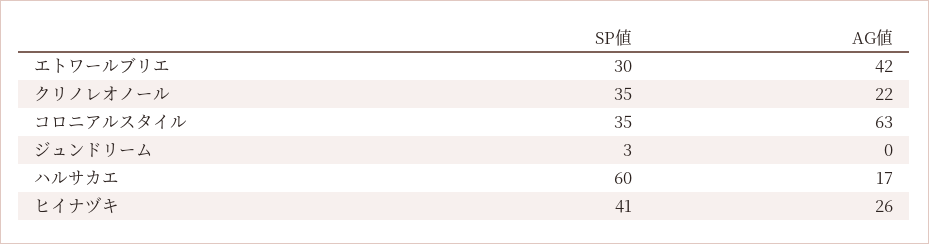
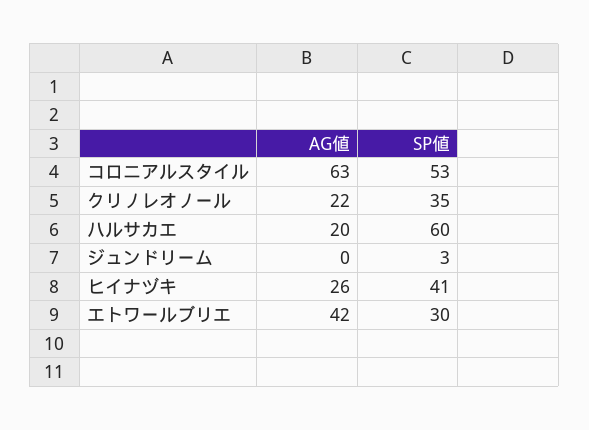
  {
    "SP値": {
      "エトワールブリエ": 30,
      "クリノレオノール": 35,
-     "コロニアルスタイル": 35,
+     "コロニアルスタイル": 53,
      "ジュンドリーム": 3,
      "ハルサカエ": 60,
      "ヒイナヅキ": 41
    },
    "AG値": {
      "エトワールブリエ": 42,
      "クリノレオノール": 22,
      "コロニアルスタイル": 63,
      "ジュンドリーム": 0,
-     "ハルサカエ": 17,
+     "ハルサカエ": 20,
      "ヒイナヅキ": 26
    }
  }

